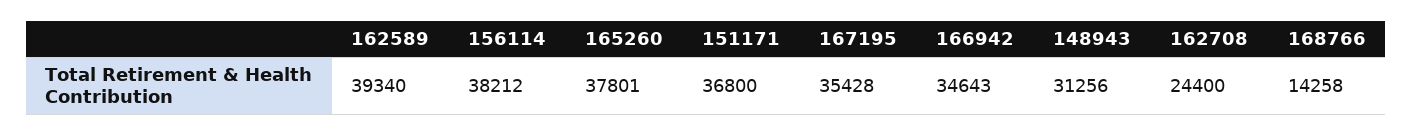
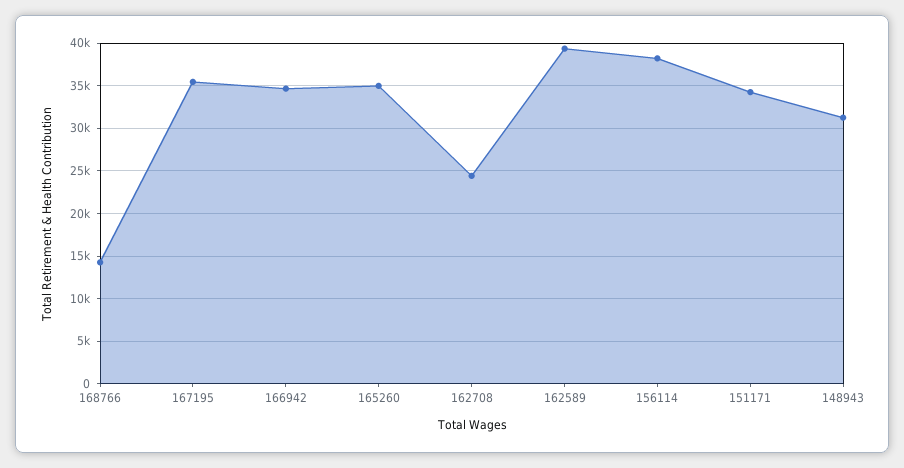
  {
    "162589": 39340,
    "156114": 38212,
-   "165260": 37801,
+   "165260": 35000,
-   "151171": 36800,
+   "151171": 34000,
    "167195": 35428,
    "166942": 34643,
    "148943": 31256,
    "162708": 24400,
    "168766": 14258
  }

